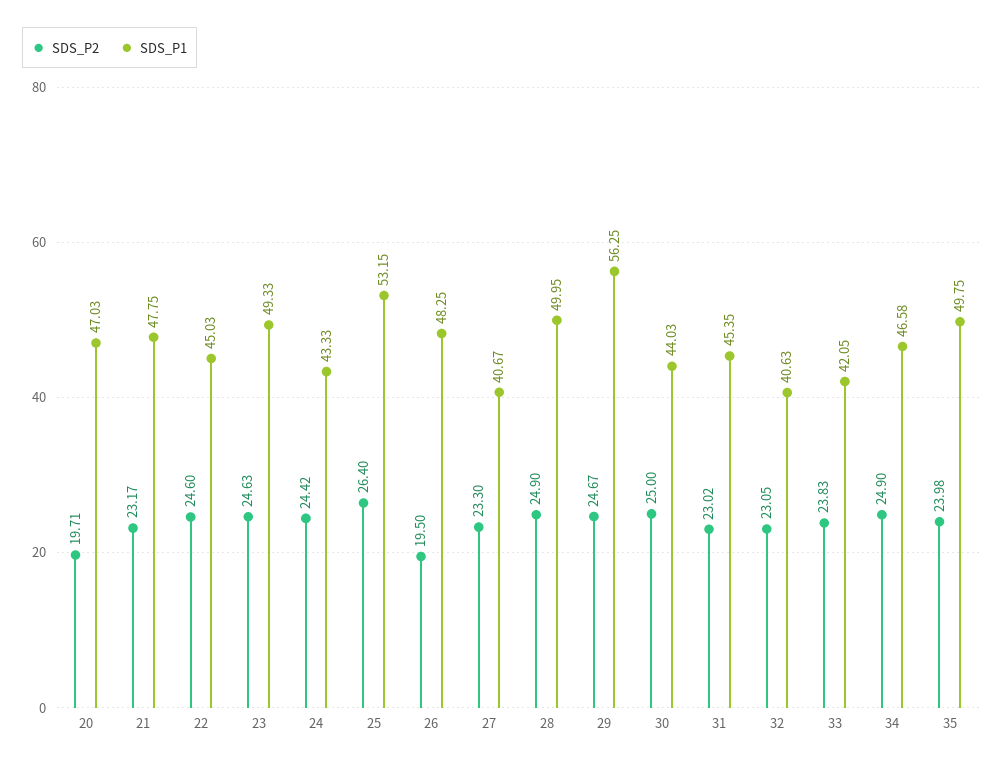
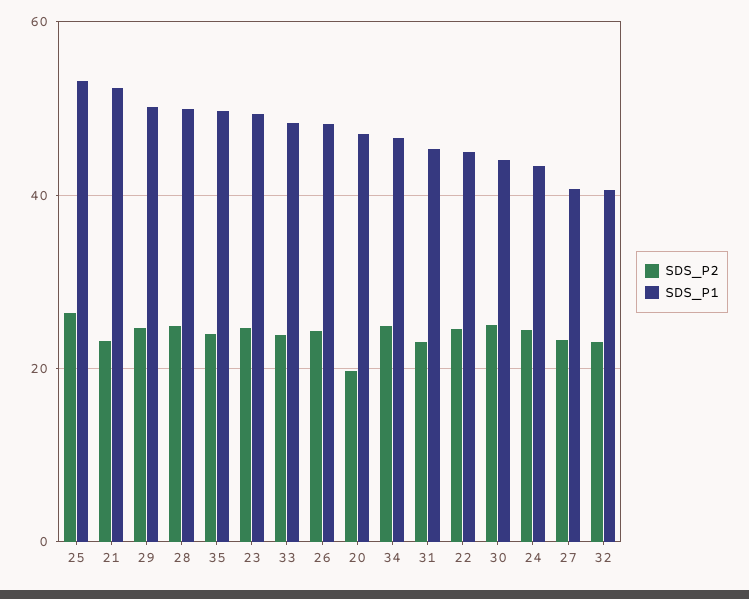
  {
    "SDS_P2": {
      "20": 19.71,
      "21": 23.17,
      "22": 24.6,
      "23": 24.63,
      "24": 24.42,
      "25": 26.4,
-     "26": 19.5,
+     "26": 24,
      "27": 23.3,
      "28": 24.9,
      "29": 24.67,
      "30": 25,
      "31": 23.02,
      "32": 23.05,
      "33": 23.83,
      "34": 24.9,
      "35": 23.98
    },
    "SDS_P1": {
      "20": 47.03,
-     "21": 47.75,
+     "21": 52,
      "22": 45.03,
      "23": 49.33,
      "24": 43.33,
      "25": 53.15,
      "26": 48.25,
      "27": 40.67,
      "28": 49.95,
-     "29": 56.25,
+     "29": 50,
      "30": 44.03,
      "31": 45.35,
      "32": 40.63,
-     "33": 42.05,
+     "33": 48,
      "34": 46.58,
      "35": 49.75
    }
  }

